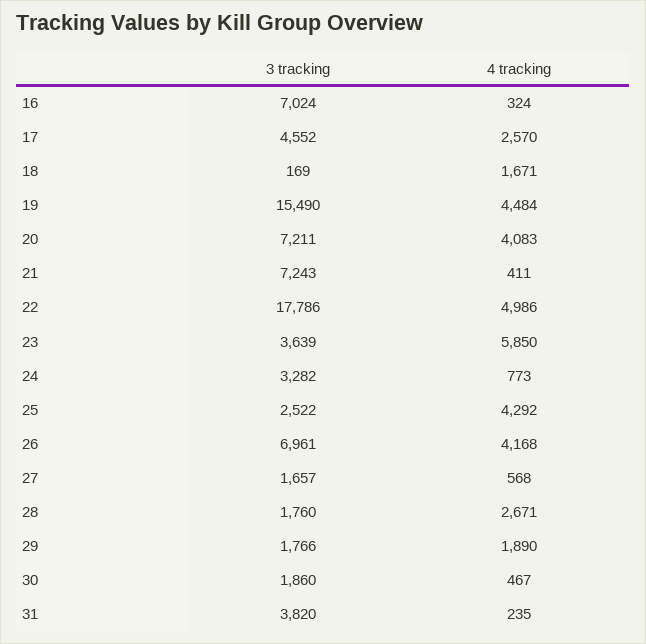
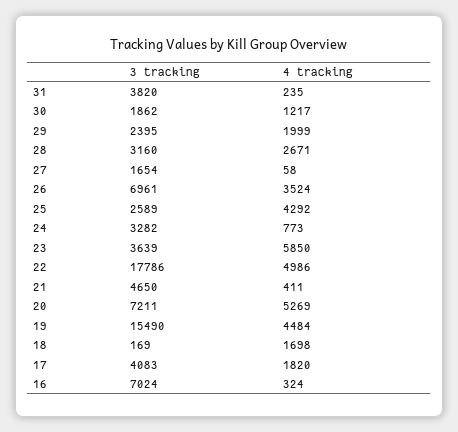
  {
    "3 tracking": {
      "16": 7024,
-     "17": 4552,
+     "17": 4083,
      "18": 169,
      "19": 15490,
      "20": 7211,
-     "21": 7243,
+     "21": 4650,
      "22": 17786,
      "23": 3639,
      "24": 3282,
-     "25": 2522,
+     "25": 2589,
      "26": 6961,
-     "27": 1657,
+     "27": 1654,
-     "28": 1760,
+     "28": 3160,
-     "29": 1766,
+     "29": 2395,
-     "30": 1860,
+     "30": 1862,
      "31": 3820
    },
    "4 tracking": {
      "16": 324,
-     "17": 2570,
+     "17": 1820,
-     "18": 1671,
+     "18": 1698,
      "19": 4484,
-     "20": 4083,
+     "20": 5269,
      "21": 411,
      "22": 4986,
      "23": 5850,
      "24": 773,
      "25": 4292,
-     "26": 4168,
+     "26": 3524,
-     "27": 568,
+     "27": 58,
      "28": 2671,
-     "29": 1890,
+     "29": 1999,
-     "30": 467,
+     "30": 1217,
      "31": 235
    }
  }

